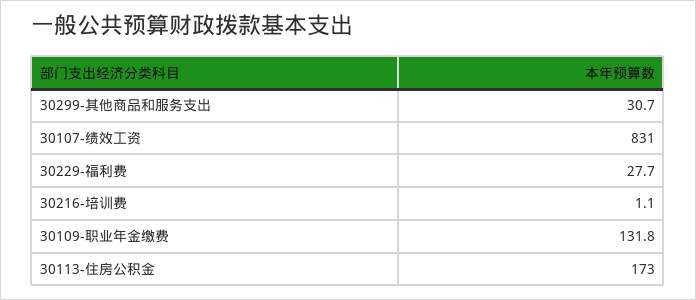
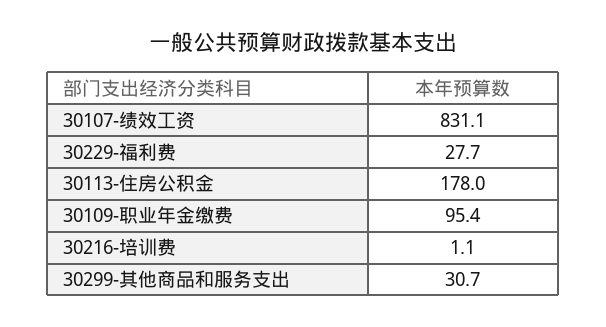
  {
    "30299-其他商品和服务支出": 30.7,
-   "30107-绩效工资": 831,
+   "30107-绩效工资": 831.1,
    "30229-福利费": 27.7,
    "30216-培训费": 1.1,
-   "30109-职业年金缴费": 131.8,
+   "30109-职业年金缴费": 95.4,
-   "30113-住房公积金": 173
+   "30113-住房公积金": 178
  }

